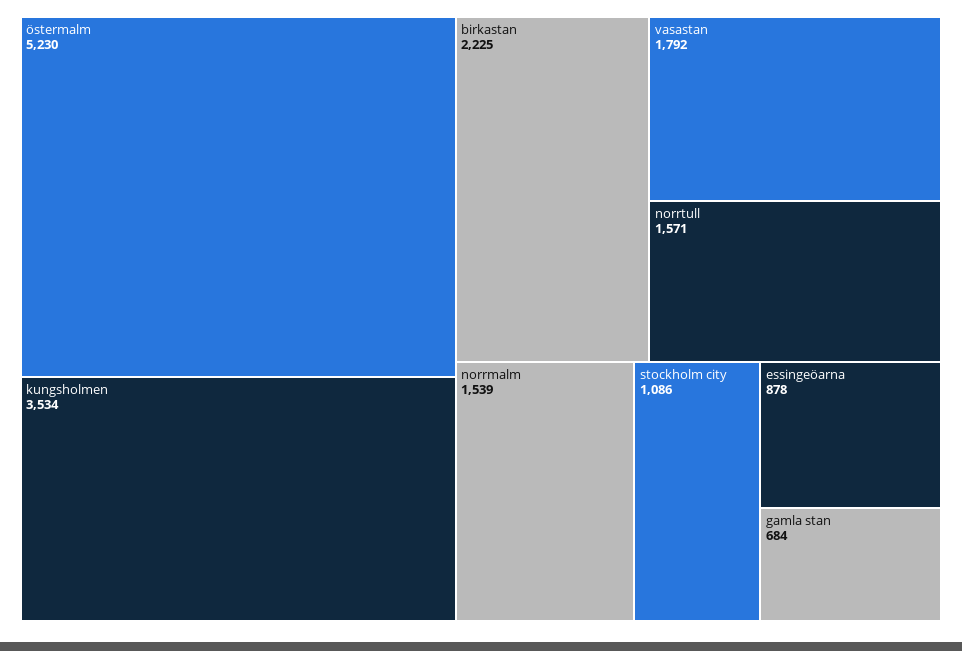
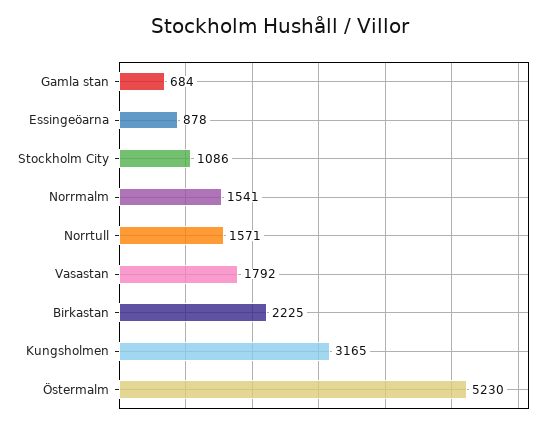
  {
    "östermalm": 5230,
-   "kungsholmen": 3534,
+   "kungsholmen": 3165,
    "birkastan": 2225,
    "vasastan": 1792,
    "norrtull": 1571,
-   "norrmalm": 1539,
+   "norrmalm": 1541,
    "stockholm city": 1086,
    "essingeöarna": 878,
    "gamla stan": 684
  }

